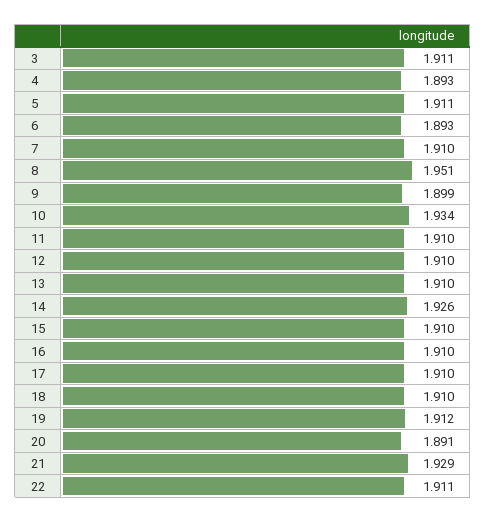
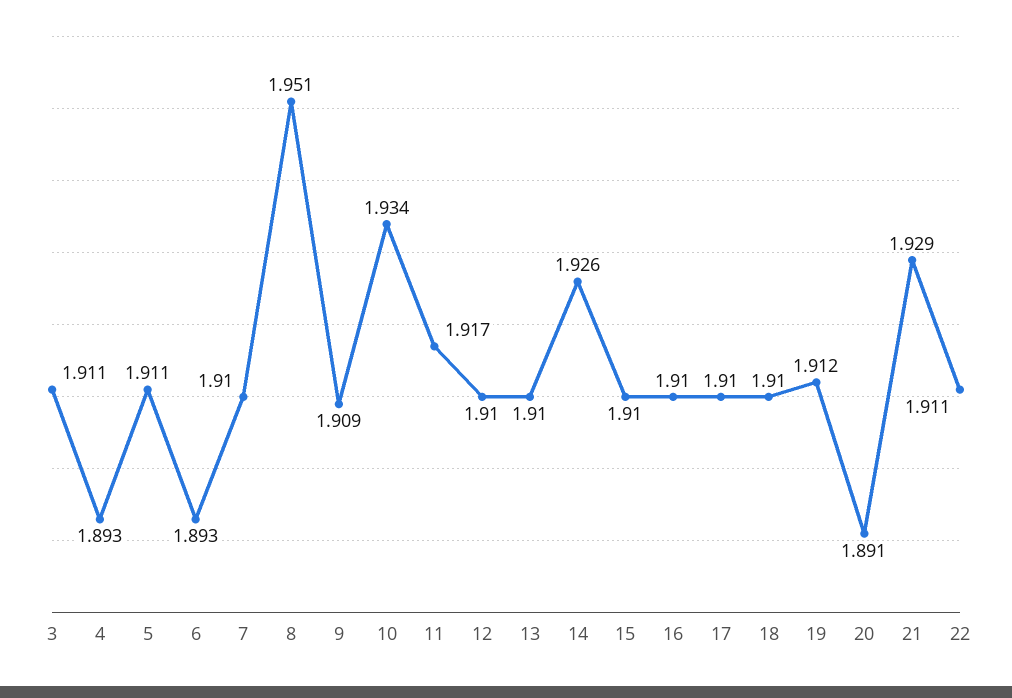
  {
    "3": 1.911,
    "4": 1.893,
    "5": 1.911,
    "6": 1.893,
    "7": 1.91,
    "8": 1.951,
-   "9": 1.899,
+   "9": 1.909,
    "10": 1.934,
-   "11": 1.91,
+   "11": 1.917,
    "12": 1.91,
    "13": 1.91,
    "14": 1.926,
    "15": 1.91,
    "16": 1.91,
    "17": 1.91,
    "18": 1.91,
    "19": 1.912,
    "20": 1.891,
    "21": 1.929,
    "22": 1.911
  }

